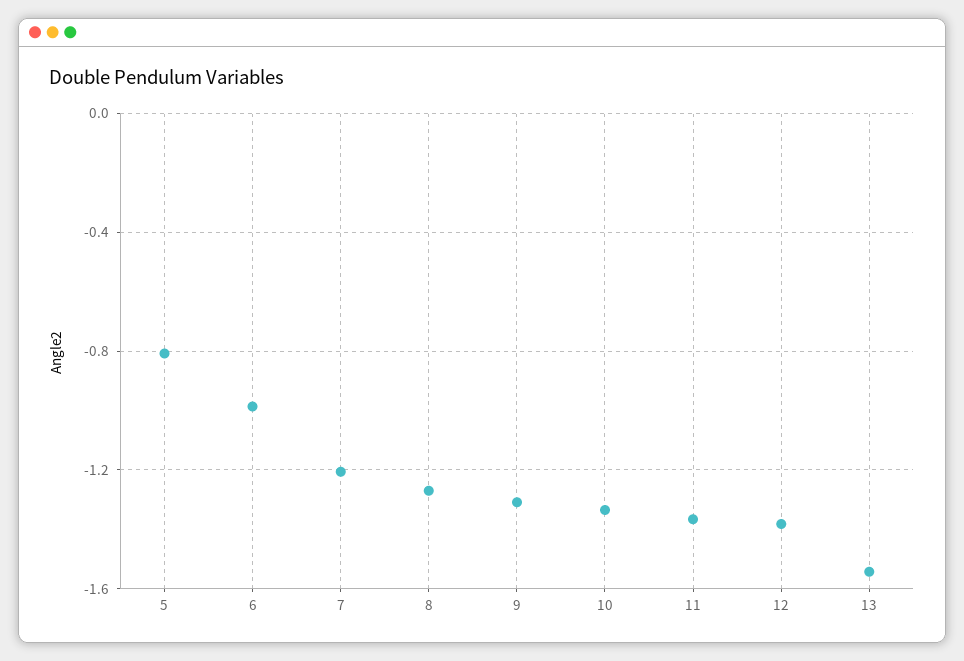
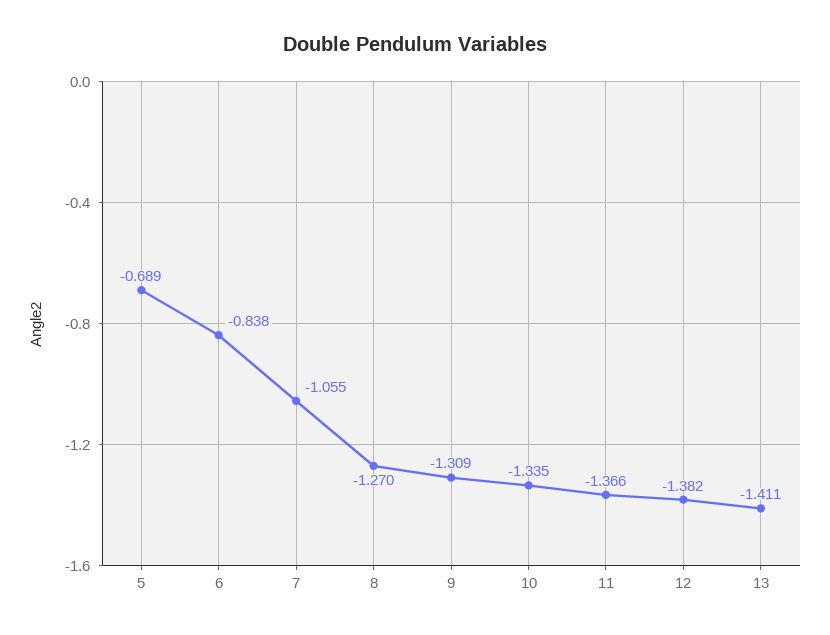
  {
-   "5": -0.8,
+   "5": -0.689,
-   "6": -1,
+   "6": -0.838,
-   "7": -1.2,
+   "7": -1.055,
    "8": -1.27,
    "9": -1.309,
    "10": -1.335,
    "11": -1.366,
    "12": -1.382,
-   "13": -1.55
+   "13": -1.411
  }

